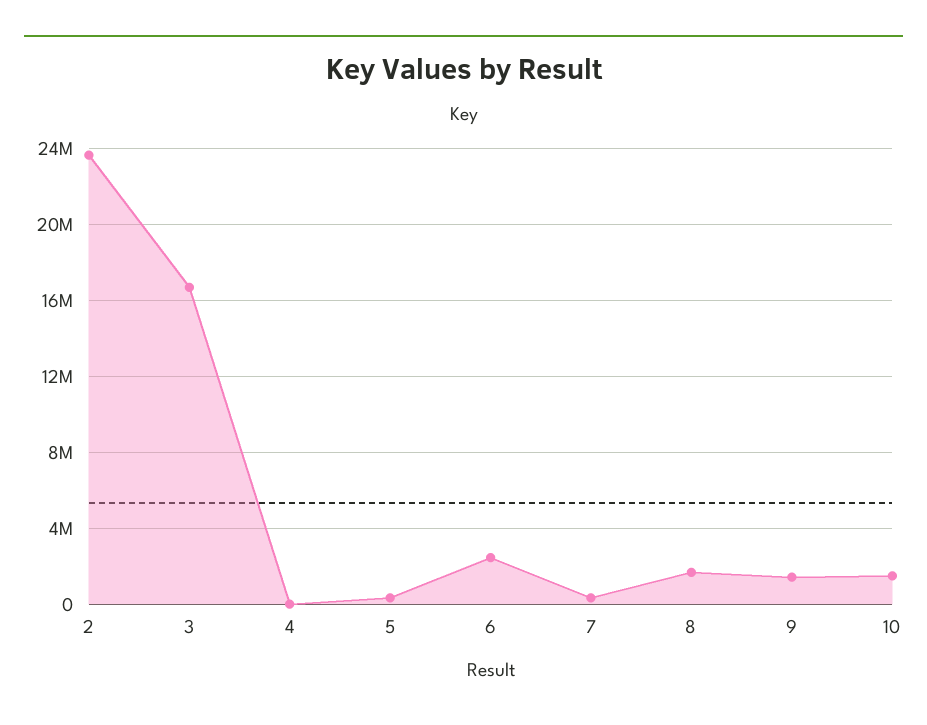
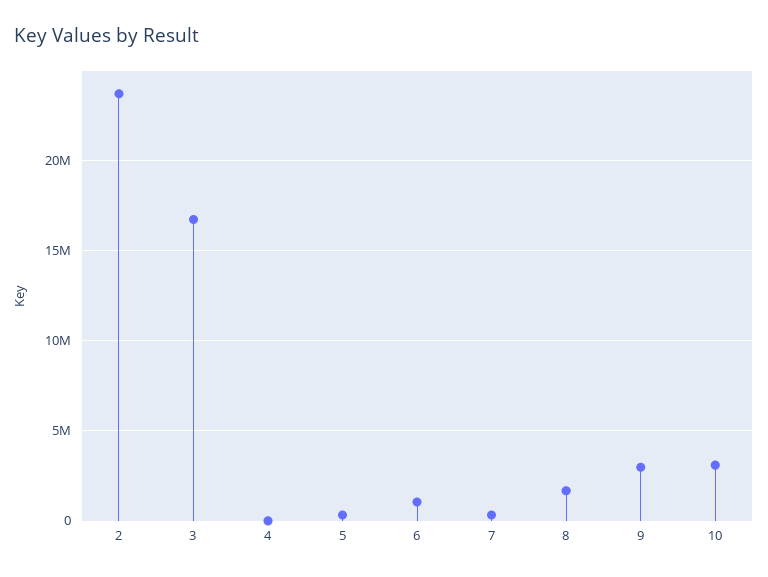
  {
    "2": 23500000,
    "3": 16500000,
    "4": 0,
    "5": 500000,
-   "6": 2500000,
+   "6": 1000000,
    "7": 500000,
    "8": 1500000,
-   "9": 1500000,
+   "9": 3000000,
-   "10": 1500000
+   "10": 3000000
  }

